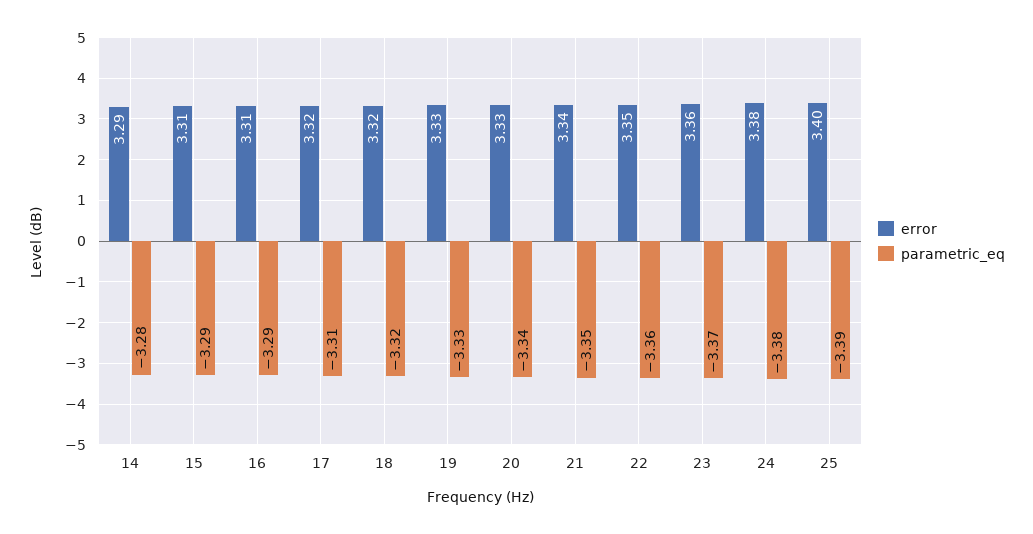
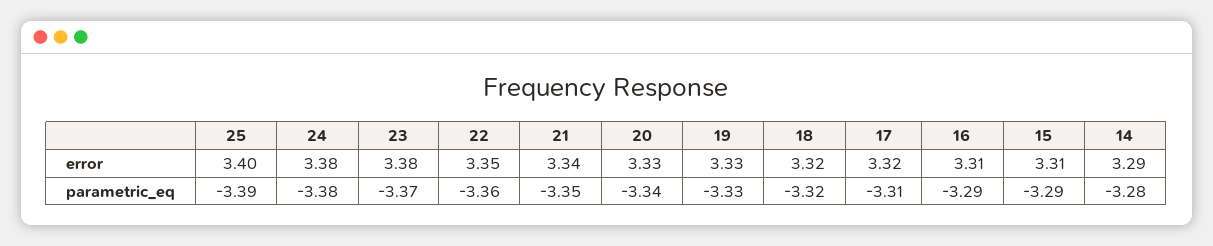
  {
    "error": {
      "14": 3.29,
      "15": 3.31,
      "16": 3.31,
      "17": 3.32,
      "18": 3.32,
      "19": 3.33,
      "20": 3.33,
      "21": 3.34,
      "22": 3.35,
-     "23": 3.36,
+     "23": 3.38,
      "24": 3.38,
      "25": 3.4
    },
    "parametric_eq": {
      "14": -3.28,
      "15": -3.29,
      "16": -3.29,
      "17": -3.31,
      "18": -3.32,
      "19": -3.33,
      "20": -3.34,
      "21": -3.35,
      "22": -3.36,
      "23": -3.37,
      "24": -3.38,
      "25": -3.39
    }
  }

